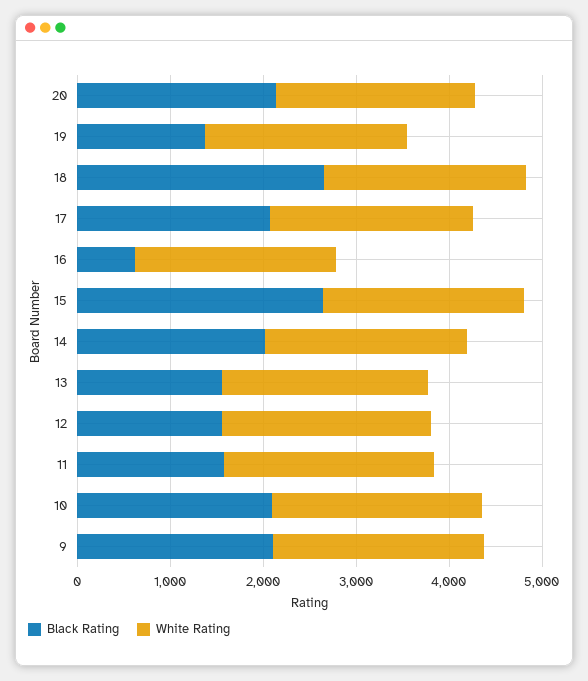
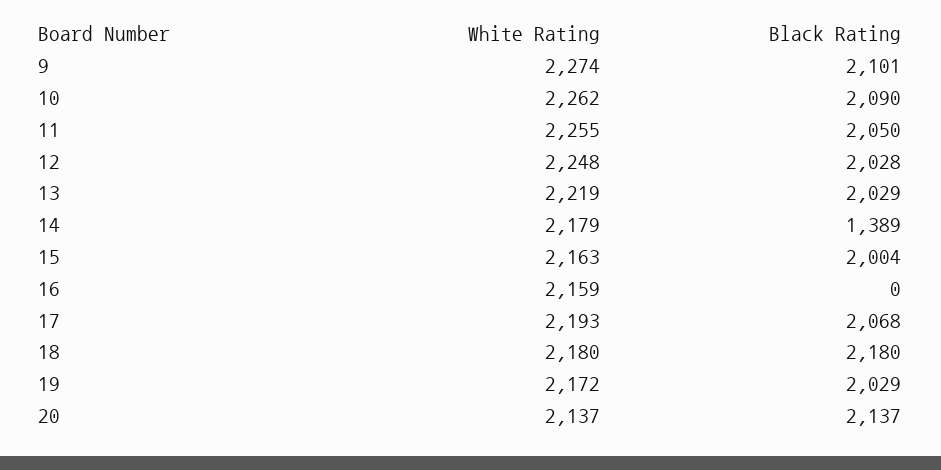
  {
    "Black Rating": {
      "20": 2137,
-     "19": 1400,
+     "19": 2029,
-     "18": 2600,
+     "18": 2180,
      "17": 2068,
-     "16": 600,
+     "16": 0,
-     "15": 2600,
+     "15": 2004,
-     "14": 2000,
+     "14": 1389,
-     "13": 1600,
+     "13": 2029,
-     "12": 1600,
+     "12": 2028,
-     "11": 1600,
+     "11": 2050,
      "10": 2090,
      "9": 2101
    },
    "White Rating": {
      "20": 2137,
      "19": 2172,
      "18": 2180,
      "17": 2193,
      "16": 2159,
      "15": 2163,
      "14": 2179,
      "13": 2219,
      "12": 2248,
      "11": 2255,
      "10": 2262,
      "9": 2274
    }
  }

